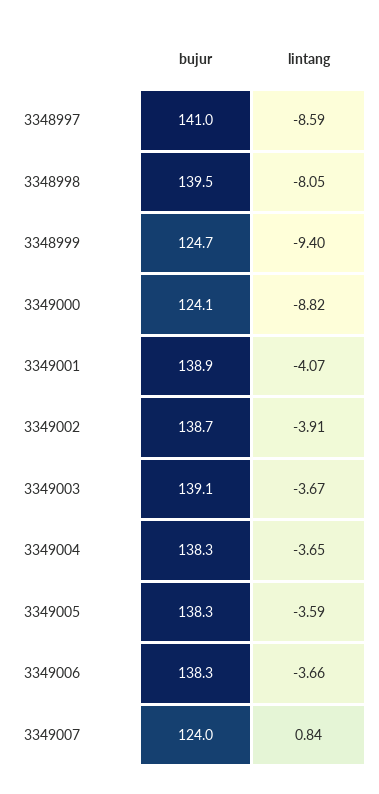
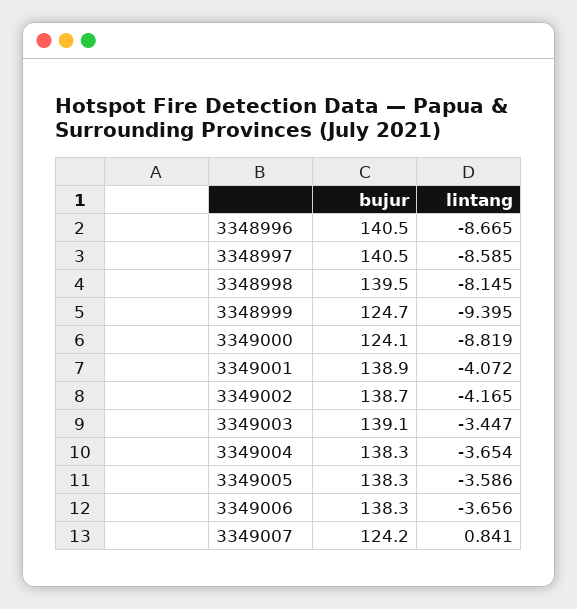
  {
    "bujur": {
-     "3348997": 141,
+     "3348997": 140.5,
      "3348998": 139.5,
      "3348999": 124.7,
      "3349000": 124.1,
      "3349001": 138.9,
      "3349002": 138.7,
      "3349003": 139.1,
      "3349004": 138.3,
      "3349005": 138.3,
      "3349006": 138.3,
-     "3349007": 124
+     "3349007": 124.2,
+     "3348996": 140.5
    },
    "lintang": {
      "3348997": -8.585,
-     "3348998": -8.05,
+     "3348998": -8.145,
      "3348999": -9.395,
      "3349000": -8.819,
      "3349001": -4.072,
-     "3349002": -3.91,
+     "3349002": -4.165,
-     "3349003": -3.67,
+     "3349003": -3.447,
      "3349004": -3.654,
      "3349005": -3.586,
      "3349006": -3.656,
-     "3349007": 0.841
+     "3349007": 0.841,
+     "3348996": -8.665
    }
  }

